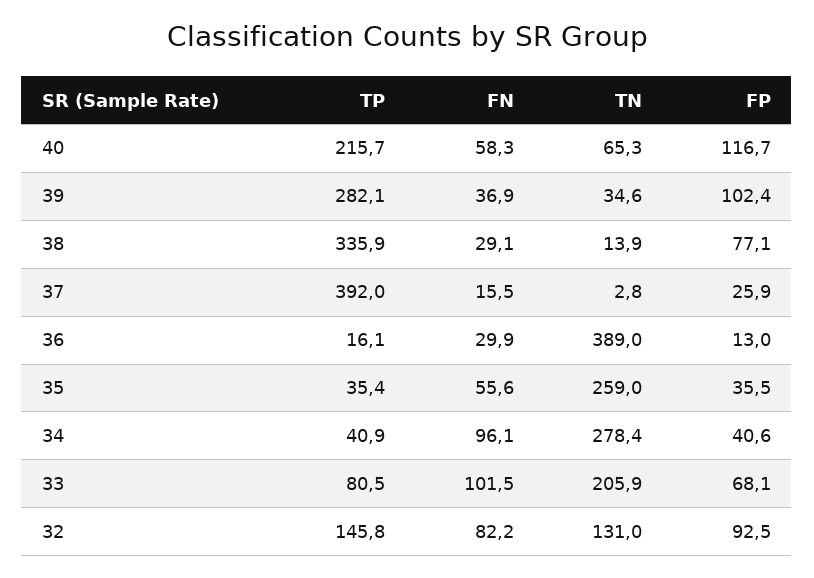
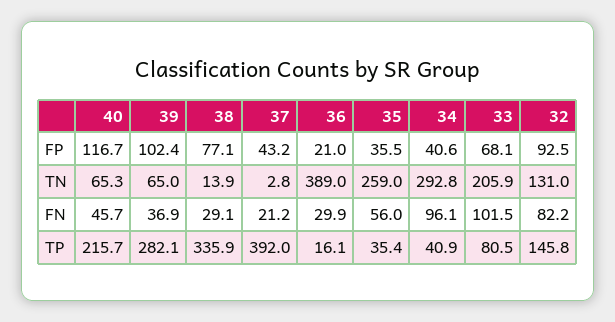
  {
    "TP": {
      "40": 215.7,
      "39": 282.1,
      "38": 335.9,
      "37": 392,
      "36": 16.1,
      "35": 35.4,
      "34": 40.9,
      "33": 80.5,
      "32": 145.8
    },
    "FN": {
-     "40": 58.3,
+     "40": 45.7,
      "39": 36.9,
      "38": 29.1,
-     "37": 15.5,
+     "37": 21.2,
      "36": 29.9,
-     "35": 55.6,
+     "35": 56,
      "34": 96.1,
      "33": 101.5,
      "32": 82.2
    },
    "TN": {
      "40": 65.3,
-     "39": 34.6,
+     "39": 65,
      "38": 13.9,
      "37": 2.8,
      "36": 389,
      "35": 259,
-     "34": 278.4,
+     "34": 292.8,
      "33": 205.9,
      "32": 131
    },
    "FP": {
      "40": 116.7,
      "39": 102.4,
      "38": 77.1,
-     "37": 25.9,
+     "37": 43.2,
-     "36": 13,
+     "36": 21,
      "35": 35.5,
      "34": 40.6,
      "33": 68.1,
      "32": 92.5
    }
  }

